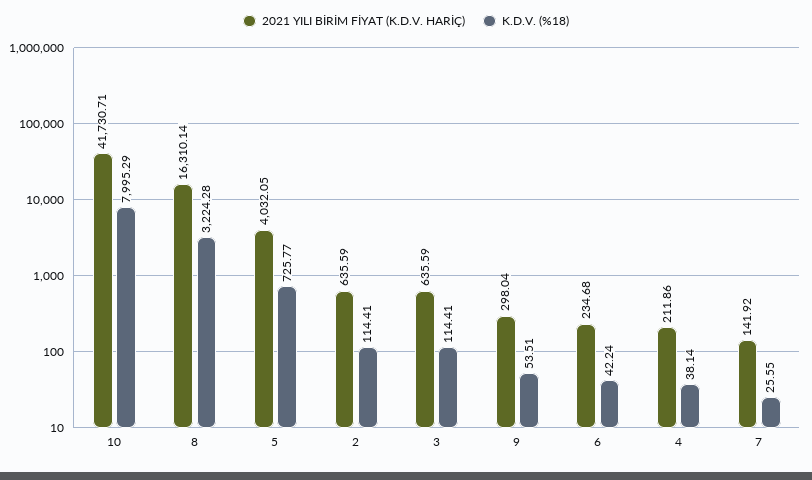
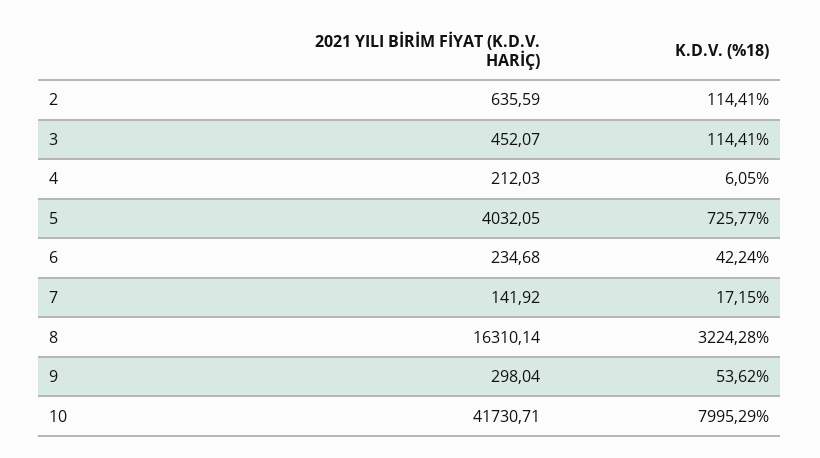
  {
    "2021 YILI BİRİM FİYAT (K.D.V. HARİÇ)": {
      "10": 41730.71,
      "8": 16310.14,
      "5": 4032.05,
      "2": 635.59,
-     "3": 635.59,
+     "3": 452.07,
      "9": 298.04,
      "6": 234.68,
-     "4": 211.86,
+     "4": 212.03,
      "7": 141.92
    },
    "K.D.V. (%18)": {
      "10": 7995.29,
      "8": 3224.28,
      "5": 725.77,
      "2": 114.41,
      "3": 114.41,
-     "9": 53.51,
+     "9": 53.62,
      "6": 42.24,
-     "4": 38.14,
+     "4": 6.05,
-     "7": 25.55
+     "7": 17.15
    }
  }

